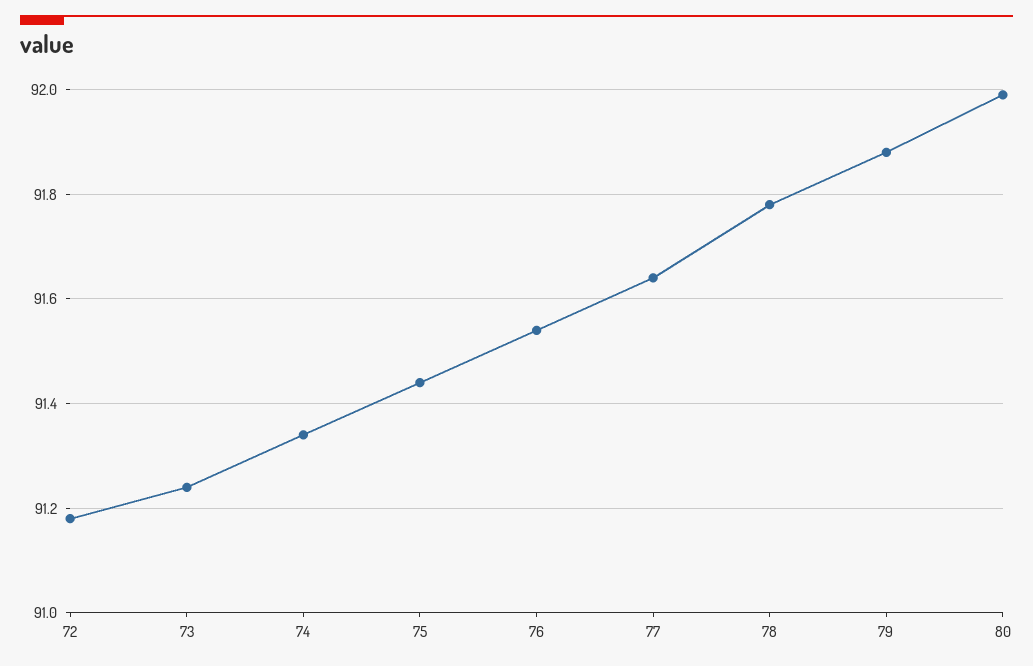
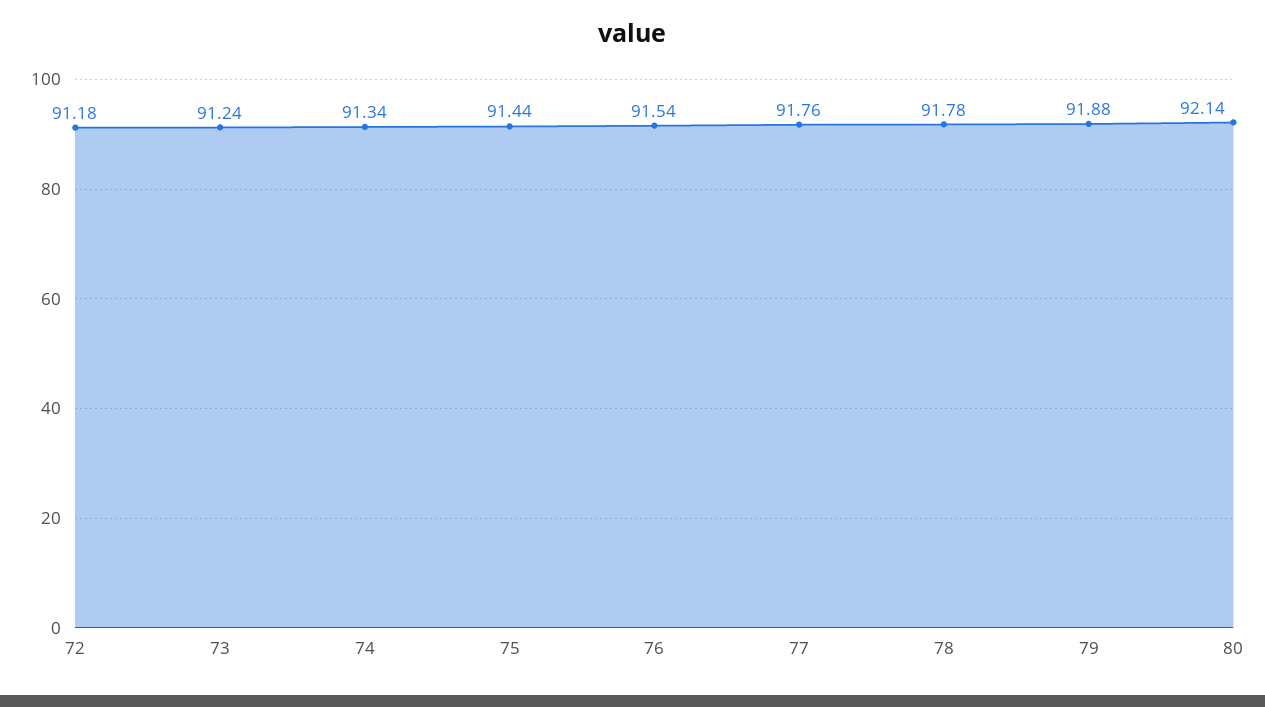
  {
    "72": 91.18,
    "73": 91.24,
    "74": 91.34,
    "75": 91.44,
    "76": 91.54,
-   "77": 91.65,
+   "77": 91.76,
    "78": 91.78,
    "79": 91.88,
-   "80": 92
+   "80": 92.14
  }

